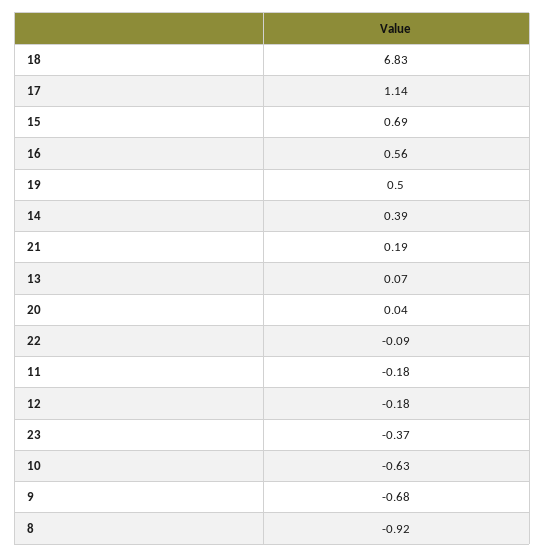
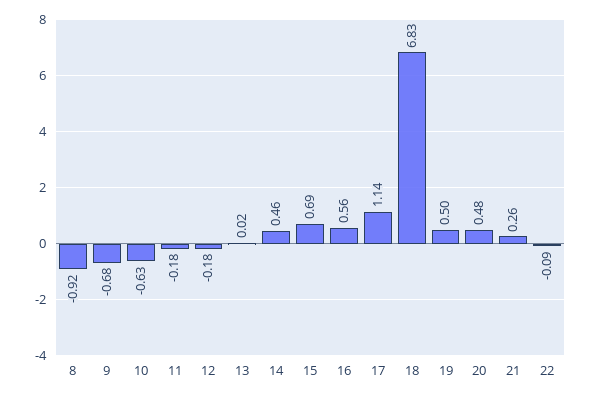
  {
    "18": 6.83,
    "17": 1.14,
    "15": 0.69,
    "16": 0.56,
    "19": 0.5,
-   "14": 0.39,
+   "14": 0.46,
-   "21": 0.19,
+   "21": 0.26,
-   "13": 0.07,
+   "13": 0.02,
-   "20": 0.04,
+   "20": 0.48,
    "22": -0.09,
    "11": -0.18,
    "12": -0.18,
-   "23": -0.37,
    "10": -0.63,
    "9": -0.68,
    "8": -0.92
  }

